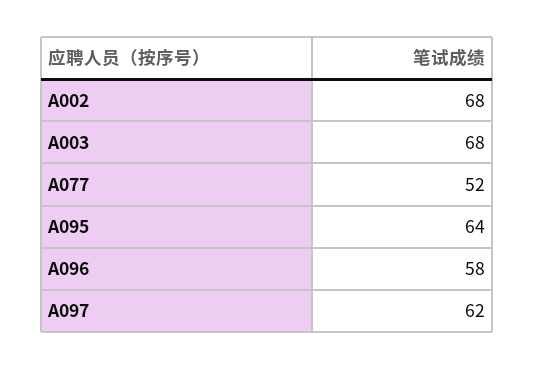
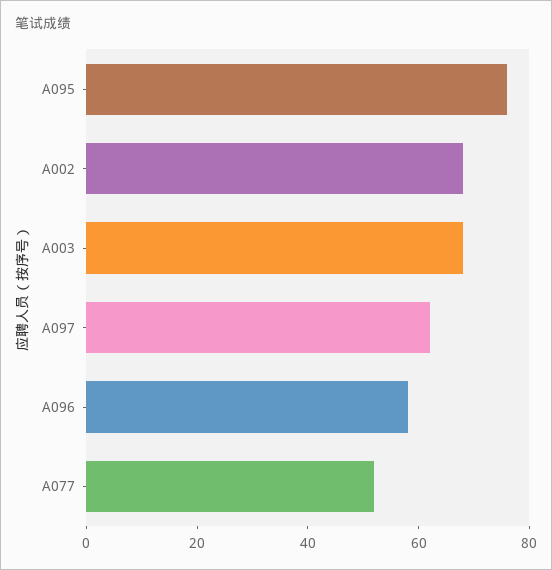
  {
    "A002": 68,
    "A003": 68,
    "A077": 52,
-   "A095": 64,
+   "A095": 75,
    "A096": 58,
    "A097": 62
  }

